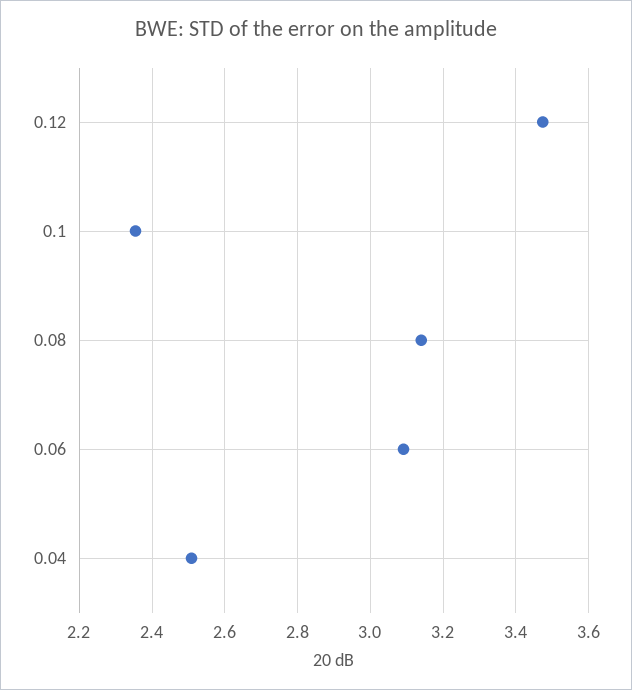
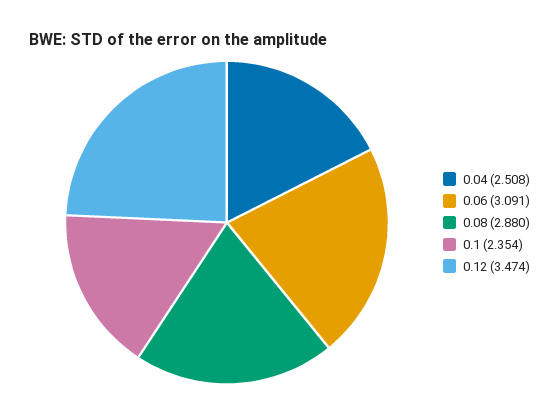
  {
    "0.12": 3.474,
    "0.1": 2.354,
-   "0.08": 3.14,
+   "0.08": 2.88,
    "0.06": 3.091,
    "0.04": 2.508
  }

